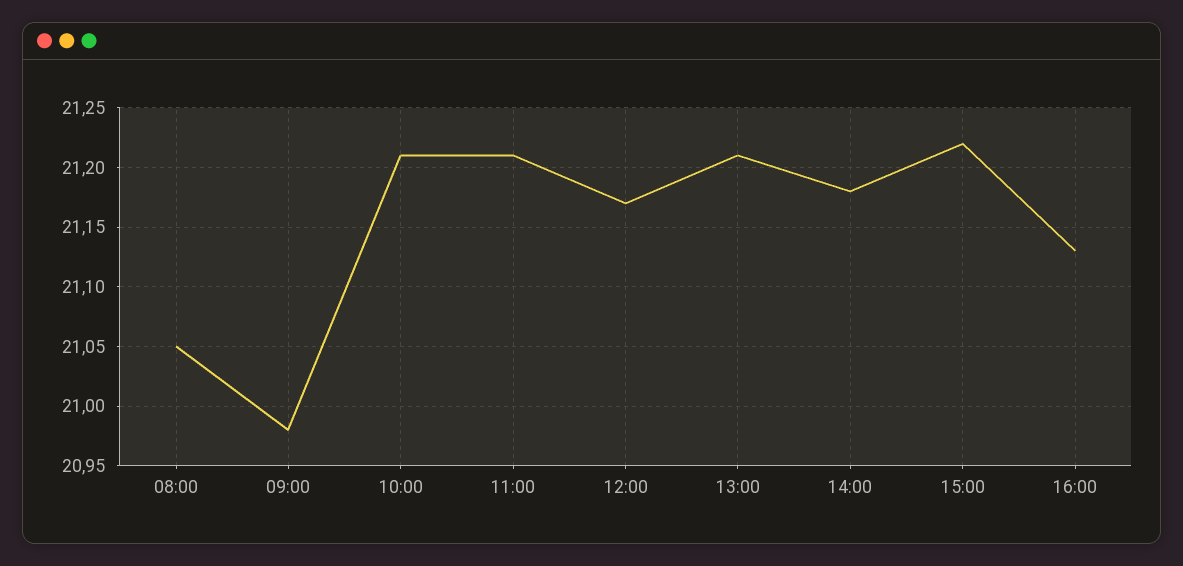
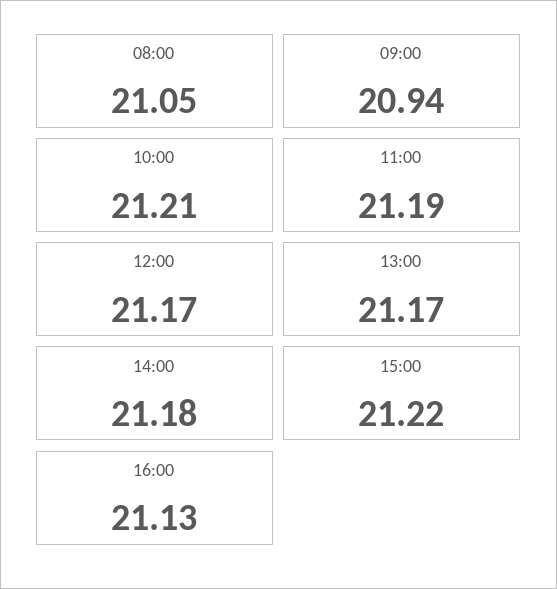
  {
    "08:00": 21.05,
-   "09:00": 20.98,
+   "09:00": 20.94,
    "10:00": 21.21,
-   "11:00": 21.21,
+   "11:00": 21.19,
    "12:00": 21.17,
-   "13:00": 21.21,
+   "13:00": 21.17,
    "14:00": 21.18,
    "15:00": 21.22,
    "16:00": 21.13
  }

